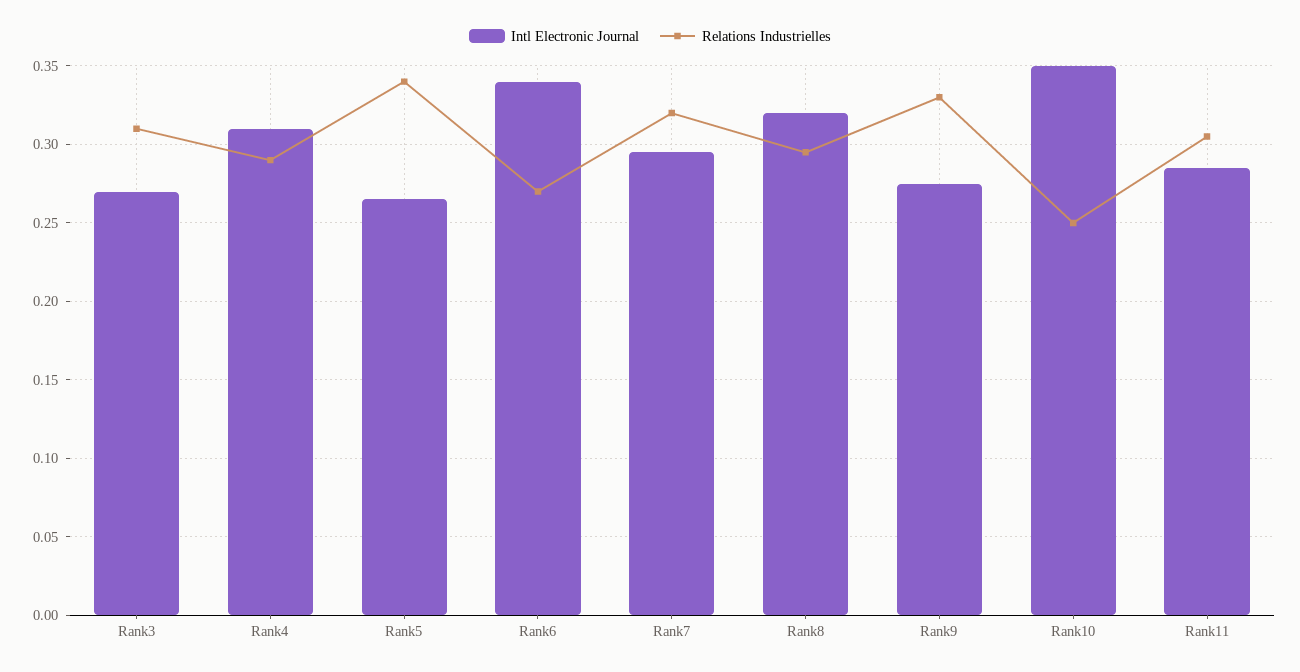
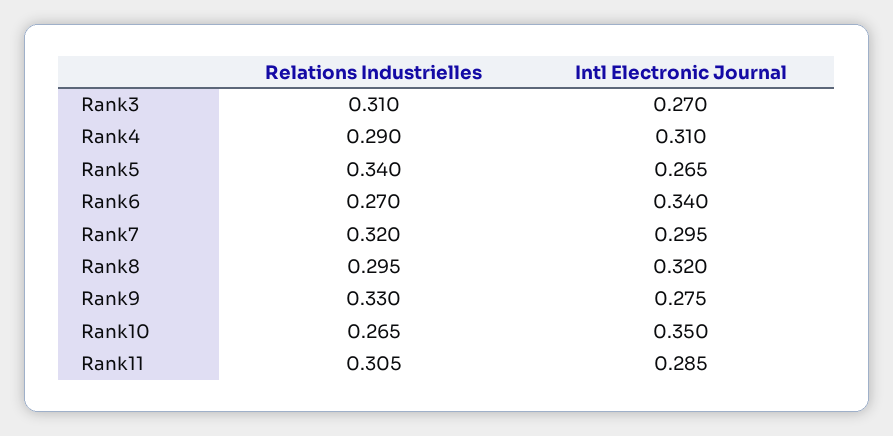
  {
    "Intl Electronic Journal": {
      "Rank3": 0.27,
      "Rank4": 0.31,
      "Rank5": 0.265,
      "Rank6": 0.34,
      "Rank7": 0.295,
      "Rank8": 0.32,
      "Rank9": 0.275,
      "Rank10": 0.35,
      "Rank11": 0.285
    },
    "Relations Industrielles": {
      "Rank3": 0.31,
      "Rank4": 0.29,
      "Rank5": 0.34,
      "Rank6": 0.27,
      "Rank7": 0.32,
      "Rank8": 0.295,
      "Rank9": 0.33,
-     "Rank10": 0.25,
+     "Rank10": 0.265,
      "Rank11": 0.305
    }
  }

